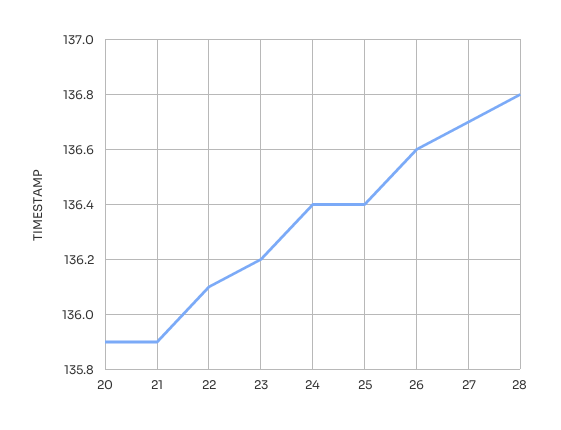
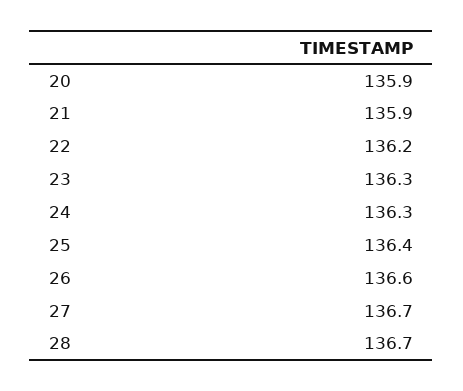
  {
    "20": 135.9,
    "21": 135.9,
-   "22": 136.1,
+   "22": 136.2,
-   "23": 136.2,
+   "23": 136.3,
-   "24": 136.4,
+   "24": 136.3,
    "25": 136.4,
    "26": 136.6,
    "27": 136.7,
-   "28": 136.8
+   "28": 136.7
  }

